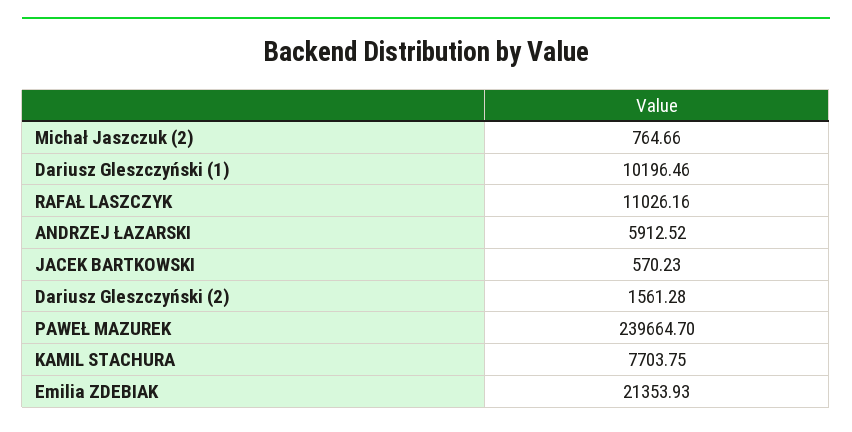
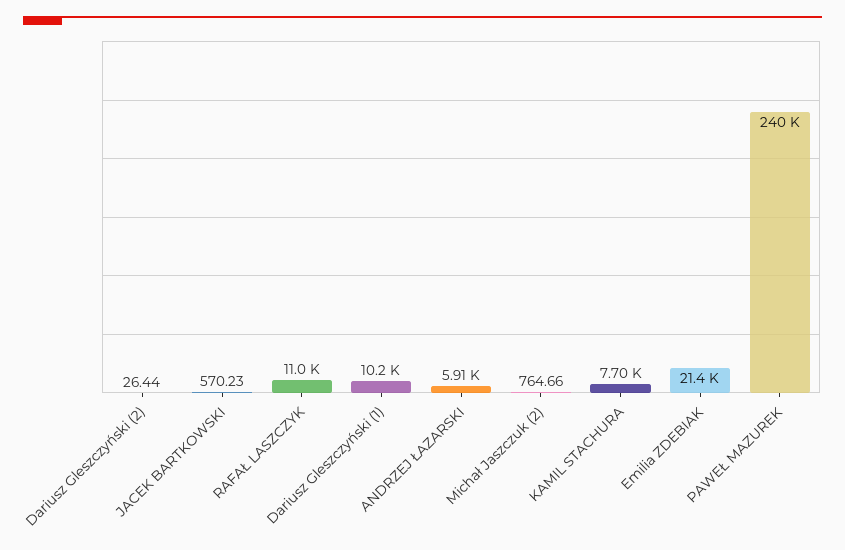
  {
    "Michał Jaszczuk (2)": 764.66,
    "Dariusz Gleszczyński (1)": 10196.46,
    "RAFAŁ LASZCZYK": 11026.16,
    "ANDRZEJ ŁAZARSKI": 5912.52,
    "JACEK BARTKOWSKI": 570.23,
-   "Dariusz Gleszczyński (2)": 1561.28,
+   "Dariusz Gleszczyński (2)": 26.44,
    "PAWEŁ MAZUREK": 239664.7,
    "KAMIL STACHURA": 7703.75,
    "Emilia ZDEBIAK": 21353.93
  }

